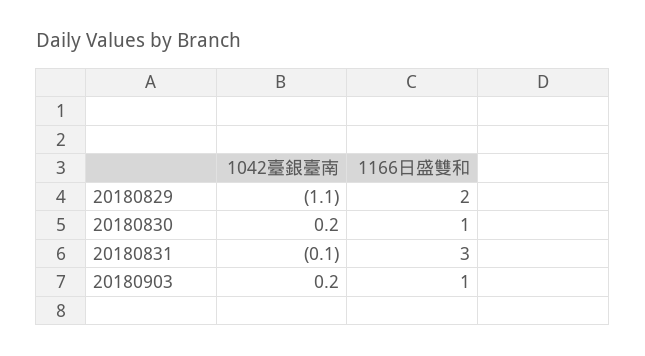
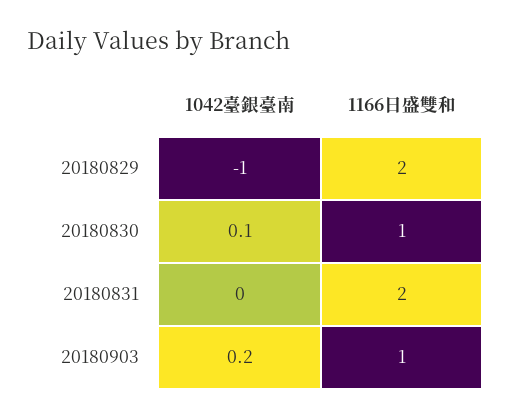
  {
    "1042臺銀臺南": {
-     "20180829": -1.1,
+     "20180829": -1,
-     "20180830": 0.2,
+     "20180830": 0.1,
-     "20180831": -0.1,
+     "20180831": 0,
      "20180903": 0.2
    },
    "1166日盛雙和": {
      "20180829": 2,
      "20180830": 1,
-     "20180831": 3,
+     "20180831": 2,
      "20180903": 1
    }
  }

